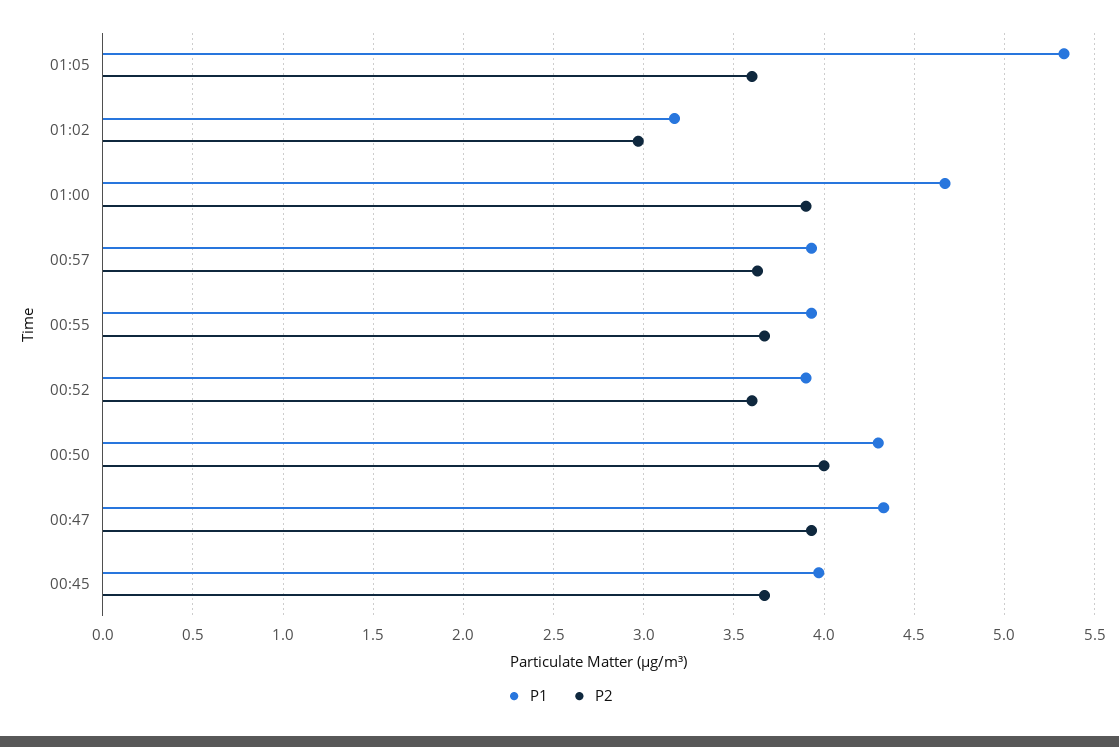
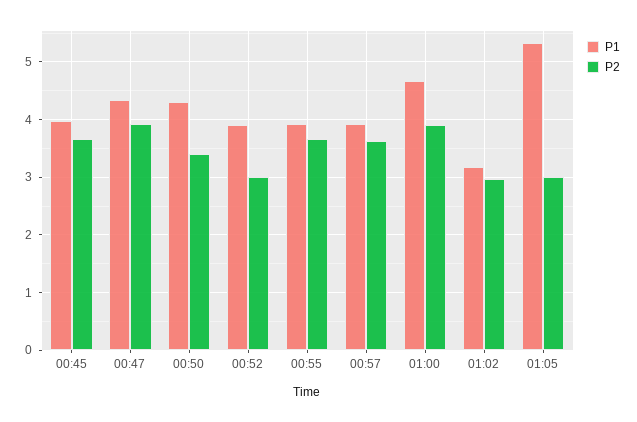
  {
    "P1": {
      "01:05": 5.35,
      "01:02": 3.15,
      "01:00": 4.65,
      "00:57": 3.95,
      "00:55": 3.95,
      "00:52": 3.9,
      "00:50": 4.3,
      "00:47": 4.35,
      "00:45": 3.95
    },
    "P2": {
-     "01:05": 3.6,
+     "01:05": 3,
      "01:02": 2.95,
      "01:00": 3.9,
      "00:57": 3.65,
      "00:55": 3.65,
-     "00:52": 3.6,
+     "00:52": 3,
-     "00:50": 4,
+     "00:50": 3.4,
      "00:47": 3.95,
      "00:45": 3.65
    }
  }

